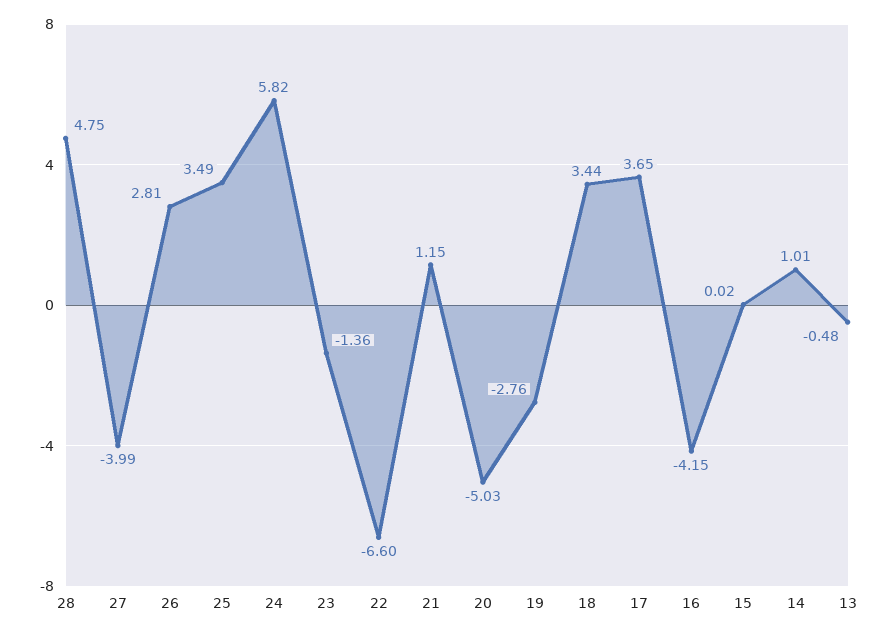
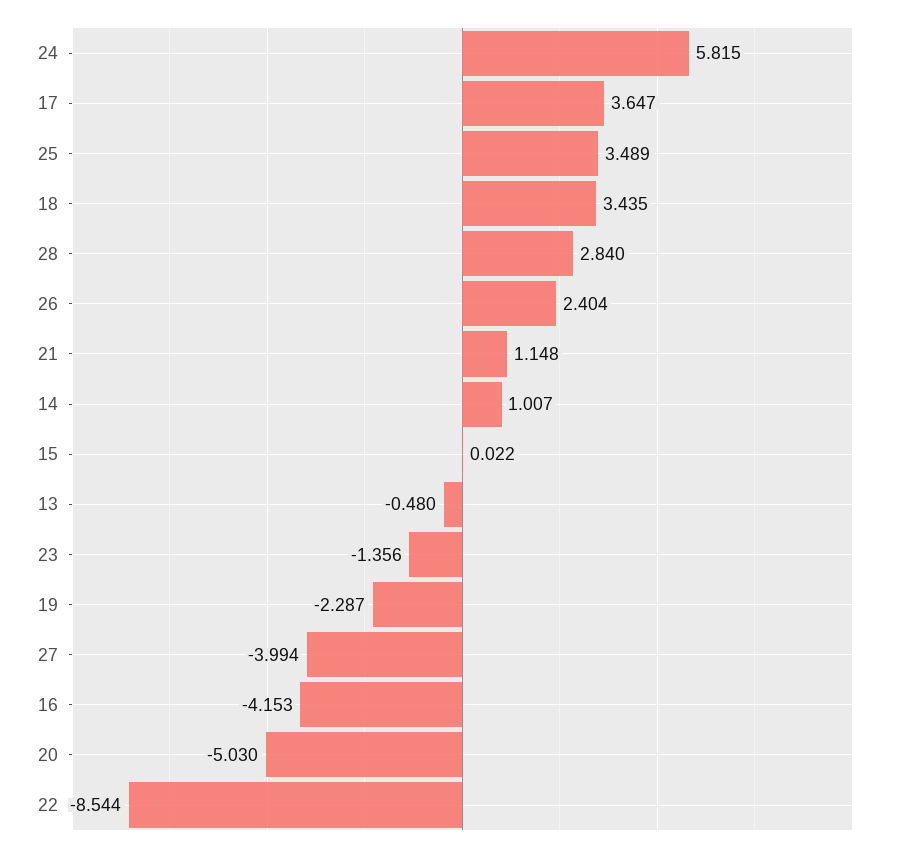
  {
-   "28": 4.75,
+   "28": 2.84,
    "27": -3.994,
-   "26": 2.81,
+   "26": 2.404,
    "25": 3.489,
    "24": 5.815,
    "23": -1.356,
-   "22": -6.6,
+   "22": -8.544,
    "21": 1.148,
    "20": -5.03,
-   "19": -2.76,
+   "19": -2.287,
    "18": 3.435,
    "17": 3.647,
    "16": -4.153,
    "15": 0.022,
    "14": 1.007,
    "13": -0.48
  }

